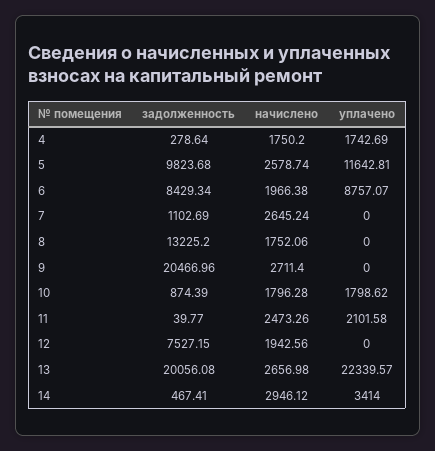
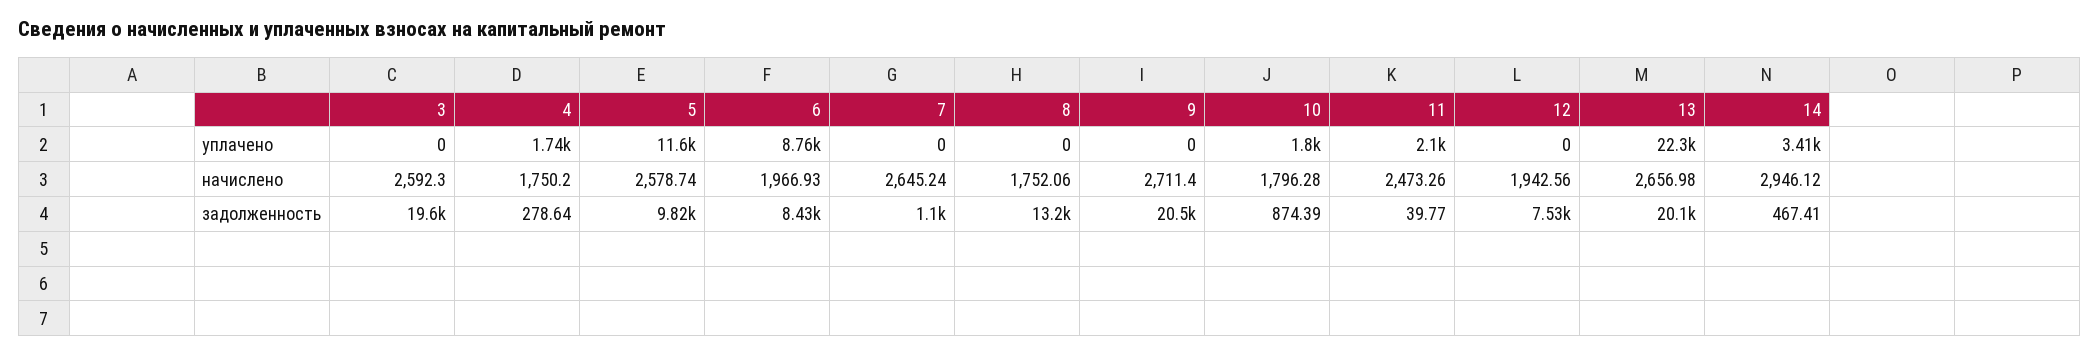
  {
    "задолженность": {
      "4": 278.64,
      "5": 9823.68,
      "6": 8429.34,
      "7": 1102.69,
      "8": 13225.2,
      "9": 20466.96,
      "10": 874.39,
      "11": 39.77,
      "12": 7527.15,
      "13": 20056.08,
-     "14": 467.41
+     "14": 467.41,
+     "3": 19600
    },
    "начислено": {
      "4": 1750.2,
      "5": 2578.74,
-     "6": 1966.38,
+     "6": 1966.93,
      "7": 2645.24,
      "8": 1752.06,
      "9": 2711.4,
      "10": 1796.28,
      "11": 2473.26,
      "12": 1942.56,
      "13": 2656.98,
-     "14": 2946.12
+     "14": 2946.12,
+     "3": 2592.3
    },
    "уплачено": {
      "4": 1742.69,
      "5": 11642.81,
      "6": 8757.07,
      "7": 0,
      "8": 0,
      "9": 0,
      "10": 1798.62,
      "11": 2101.58,
      "12": 0,
      "13": 22339.57,
-     "14": 3414
+     "14": 3414,
+     "3": 0
    }
  }

